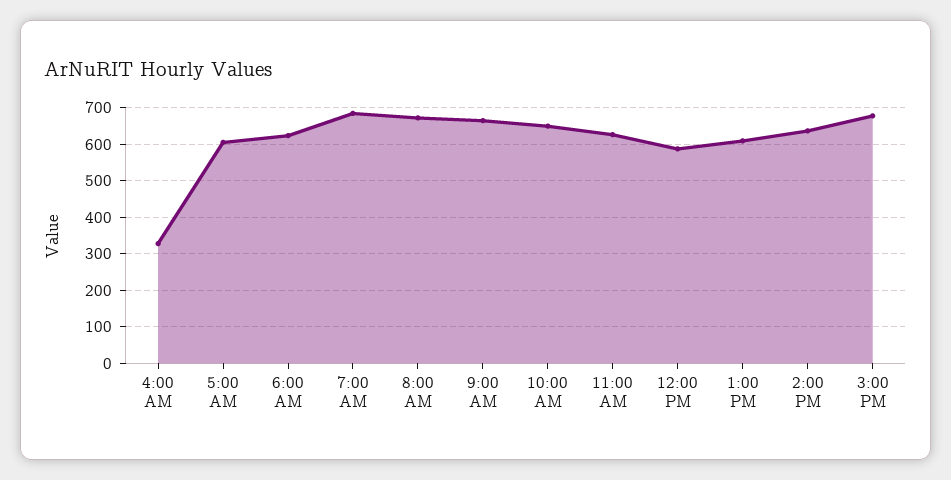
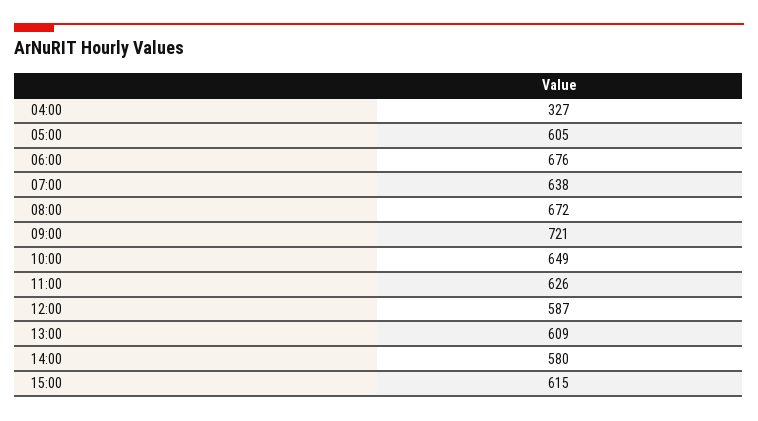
  {
    "4:00 AM": 327,
    "5:00 AM": 605,
-   "6:00 AM": 620,
+   "6:00 AM": 676,
-   "7:00 AM": 680,
+   "7:00 AM": 638,
    "8:00 AM": 672,
-   "9:00 AM": 660,
+   "9:00 AM": 721,
    "10:00 AM": 649,
    "11:00 AM": 626,
    "12:00 PM": 587,
    "1:00 PM": 609,
-   "2:00 PM": 640,
+   "2:00 PM": 580,
-   "3:00 PM": 680
+   "3:00 PM": 615
  }

